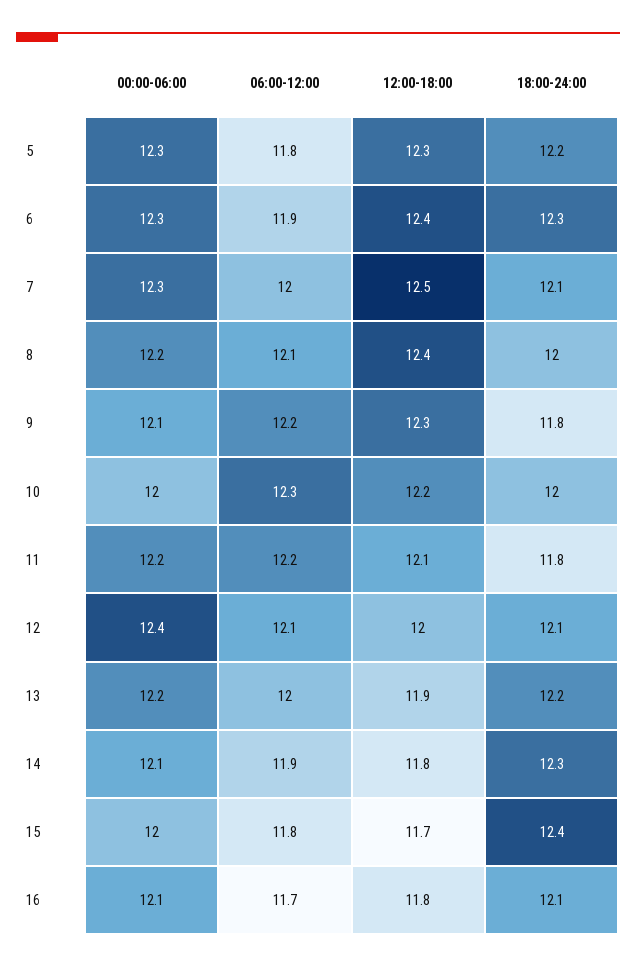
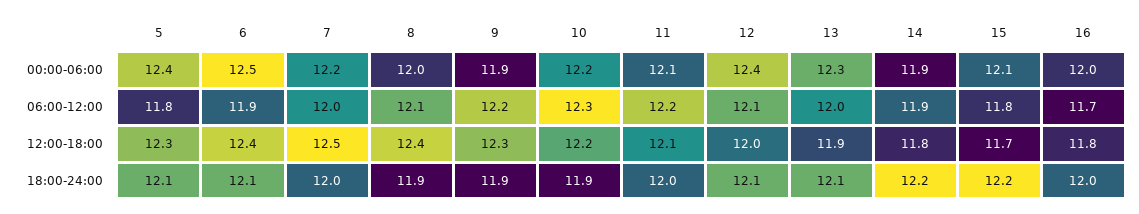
  {
    "00:00-06:00": {
-     "5": 12.3,
+     "5": 12.4,
-     "6": 12.3,
+     "6": 12.5,
-     "7": 12.3,
+     "7": 12.2,
-     "8": 12.2,
+     "8": 12,
-     "9": 12.1,
+     "9": 11.9,
-     "10": 12,
+     "10": 12.2,
-     "11": 12.2,
+     "11": 12.1,
      "12": 12.4,
-     "13": 12.2,
+     "13": 12.3,
-     "14": 12.1,
+     "14": 11.9,
-     "15": 12,
+     "15": 12.1,
-     "16": 12.1
+     "16": 12
    },
    "06:00-12:00": {
      "5": 11.8,
      "6": 11.9,
      "7": 12,
      "8": 12.1,
      "9": 12.2,
      "10": 12.3,
      "11": 12.2,
      "12": 12.1,
      "13": 12,
      "14": 11.9,
      "15": 11.8,
      "16": 11.7
    },
    "12:00-18:00": {
      "5": 12.3,
      "6": 12.4,
      "7": 12.5,
      "8": 12.4,
      "9": 12.3,
      "10": 12.2,
      "11": 12.1,
      "12": 12,
      "13": 11.9,
      "14": 11.8,
      "15": 11.7,
      "16": 11.8
    },
    "18:00-24:00": {
-     "5": 12.2,
+     "5": 12.1,
-     "6": 12.3,
+     "6": 12.1,
-     "7": 12.1,
+     "7": 12,
-     "8": 12,
+     "8": 11.9,
-     "9": 11.8,
+     "9": 11.9,
-     "10": 12,
+     "10": 11.9,
-     "11": 11.8,
+     "11": 12,
      "12": 12.1,
-     "13": 12.2,
+     "13": 12.1,
-     "14": 12.3,
+     "14": 12.2,
-     "15": 12.4,
+     "15": 12.2,
-     "16": 12.1
+     "16": 12
    }
  }

